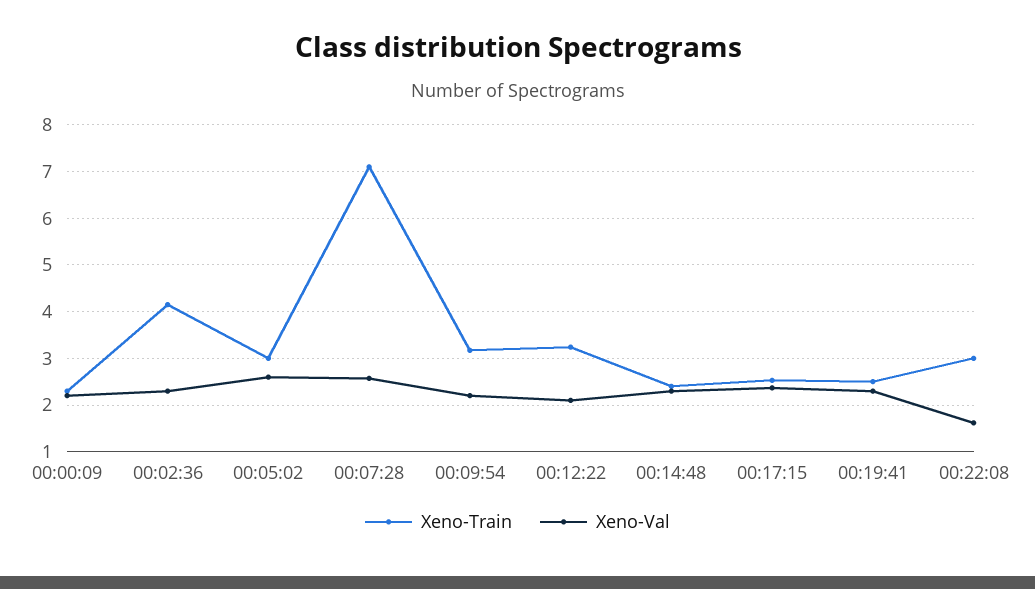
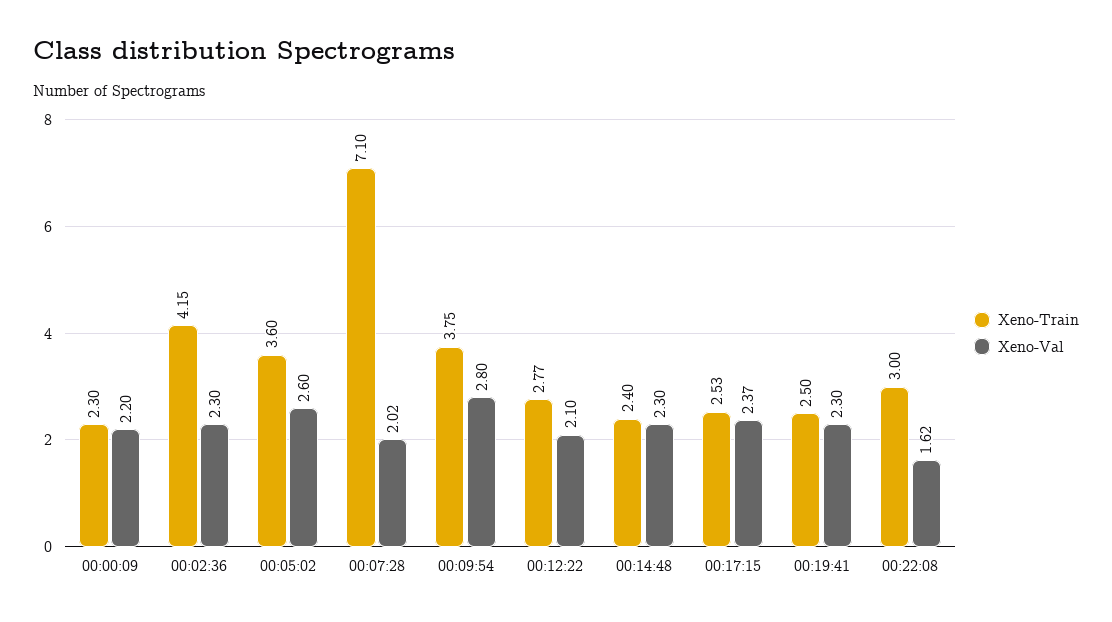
  {
    "Xeno-Train": {
      "00:00:09": 2.3,
      "00:02:36": 4.15,
-     "00:05:02": 3,
+     "00:05:02": 3.6,
      "00:07:28": 7.1,
-     "00:09:54": 3.2,
+     "00:09:54": 3.75,
-     "00:12:22": 3.2,
+     "00:12:22": 2.77,
      "00:14:48": 2.4,
      "00:17:15": 2.53,
      "00:19:41": 2.5,
      "00:22:08": 3
    },
    "Xeno-Val": {
      "00:00:09": 2.2,
      "00:02:36": 2.3,
      "00:05:02": 2.6,
-     "00:07:28": 2.6,
+     "00:07:28": 2.02,
-     "00:09:54": 2.2,
+     "00:09:54": 2.8,
      "00:12:22": 2.1,
      "00:14:48": 2.3,
      "00:17:15": 2.37,
      "00:19:41": 2.3,
      "00:22:08": 1.62
    }
  }

